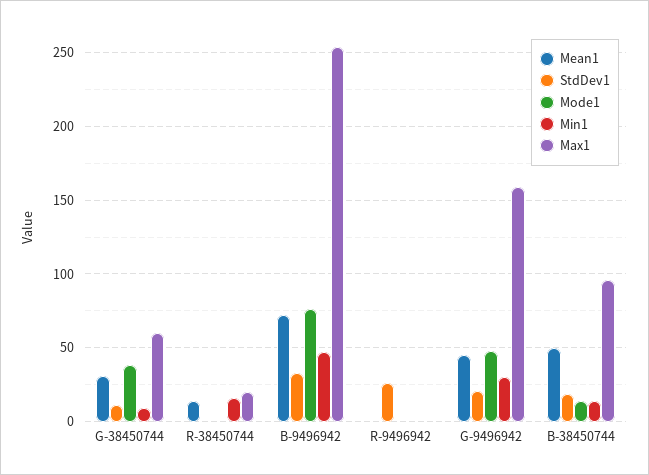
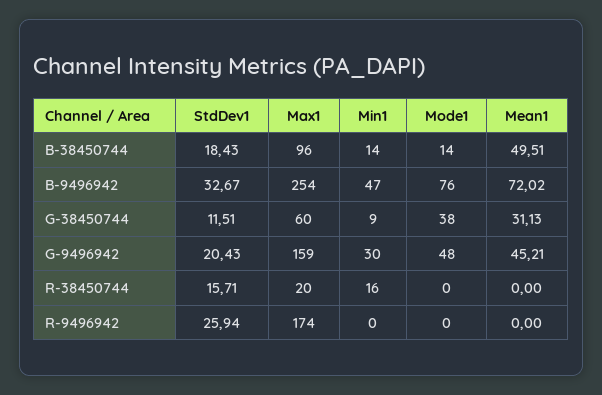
  {
    "Mean1": {
      "G-38450744": 31.13,
-     "R-38450744": 15,
+     "R-38450744": 0,
      "B-9496942": 72.02,
      "R-9496942": 0,
      "G-9496942": 45.21,
      "B-38450744": 49.51
    },
    "StdDev1": {
      "G-38450744": 11.51,
-     "R-38450744": 0,
+     "R-38450744": 15.71,
      "B-9496942": 32.67,
      "R-9496942": 25.94,
      "G-9496942": 20.43,
      "B-38450744": 18.43
    },
    "Mode1": {
      "G-38450744": 38,
      "R-38450744": 0,
      "B-9496942": 76,
      "R-9496942": 0,
      "G-9496942": 48,
      "B-38450744": 14
    },
    "Min1": {
      "G-38450744": 9,
      "R-38450744": 16,
      "B-9496942": 47,
      "R-9496942": 0,
      "G-9496942": 30,
      "B-38450744": 14
    },
    "Max1": {
      "G-38450744": 60,
      "R-38450744": 20,
      "B-9496942": 254,
-     "R-9496942": 0,
+     "R-9496942": 174,
      "G-9496942": 159,
      "B-38450744": 96
    }
  }

